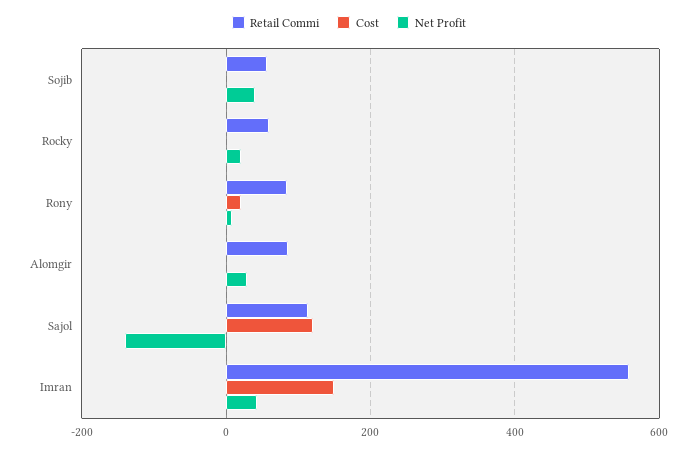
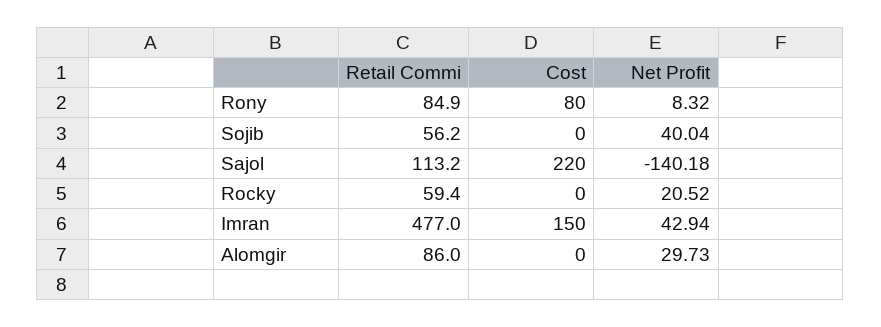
  {
    "Retail Commi": {
      "Sojib": 56.2,
      "Rocky": 59.4,
      "Rony": 84.9,
      "Alomgir": 86,
      "Sajol": 113.2,
-     "Imran": 560
+     "Imran": 477
    },
    "Cost": {
      "Sojib": 0,
      "Rocky": 0,
-     "Rony": 20,
+     "Rony": 80,
      "Alomgir": 0,
-     "Sajol": 120,
+     "Sajol": 220,
      "Imran": 150
    },
    "Net Profit": {
      "Sojib": 40.04,
      "Rocky": 20.52,
      "Rony": 8.32,
      "Alomgir": 29.73,
      "Sajol": -140.18,
      "Imran": 42.94
    }
  }

